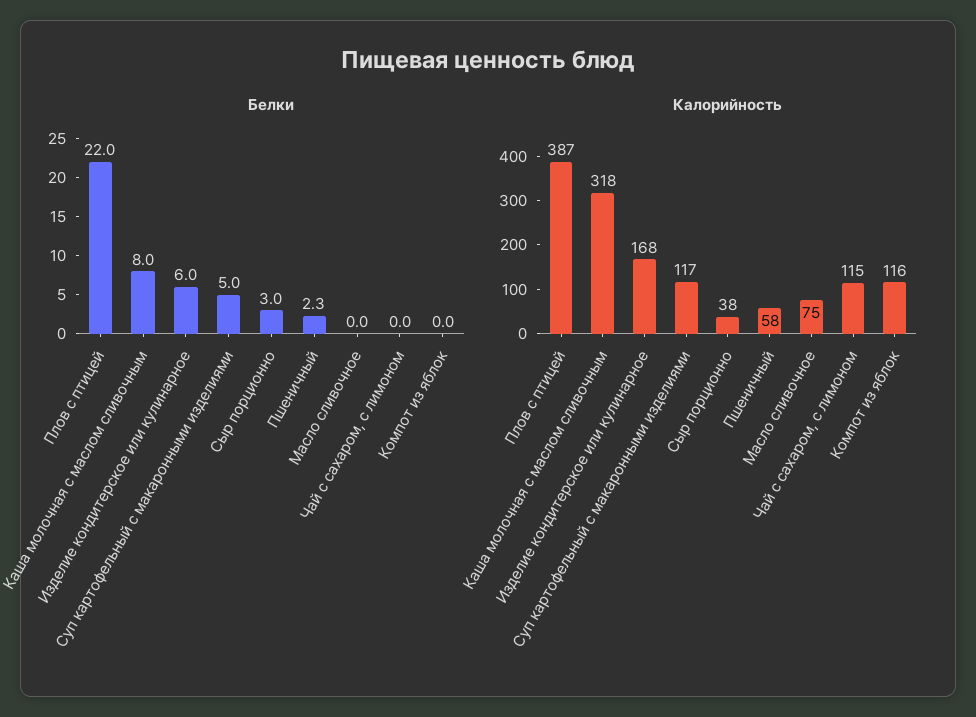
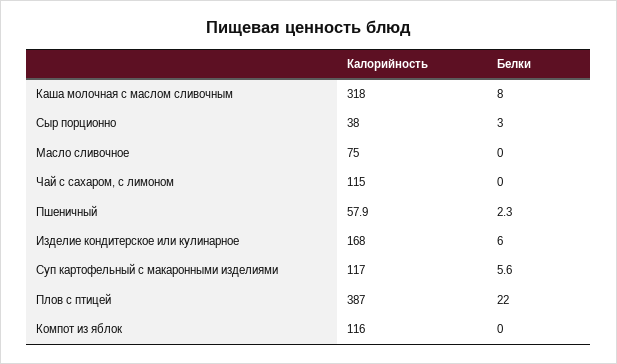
  {
    "Белки": {
      "Плов с птицей": 22,
      "Каша молочная с маслом сливочным": 8,
      "Изделие кондитерское или кулинарное": 6,
-     "Суп картофельный с макаронными изделиями": 5,
+     "Суп картофельный с макаронными изделиями": 5.6,
      "Сыр порционно": 3,
      "Пшеничный": 2.3,
      "Масло сливочное": 0,
      "Чай с сахаром, с лимоном": 0,
      "Компот из яблок": 0
    },
    "Калорийность": {
      "Плов с птицей": 387,
      "Каша молочная с маслом сливочным": 318,
      "Изделие кондитерское или кулинарное": 168,
      "Суп картофельный с макаронными изделиями": 117,
      "Сыр порционно": 38,
      "Пшеничный": 57.9,
      "Масло сливочное": 75,
      "Чай с сахаром, с лимоном": 115,
      "Компот из яблок": 116
    }
  }

